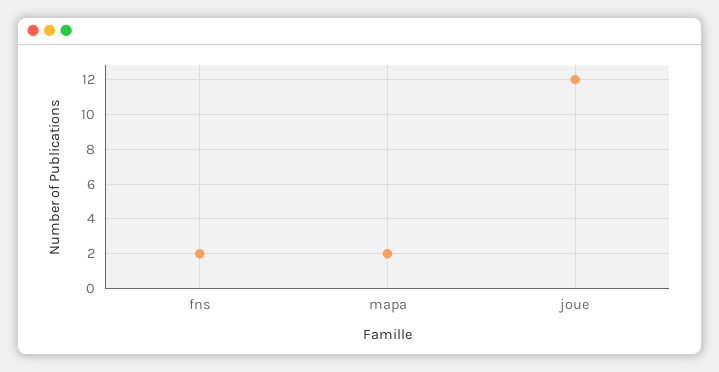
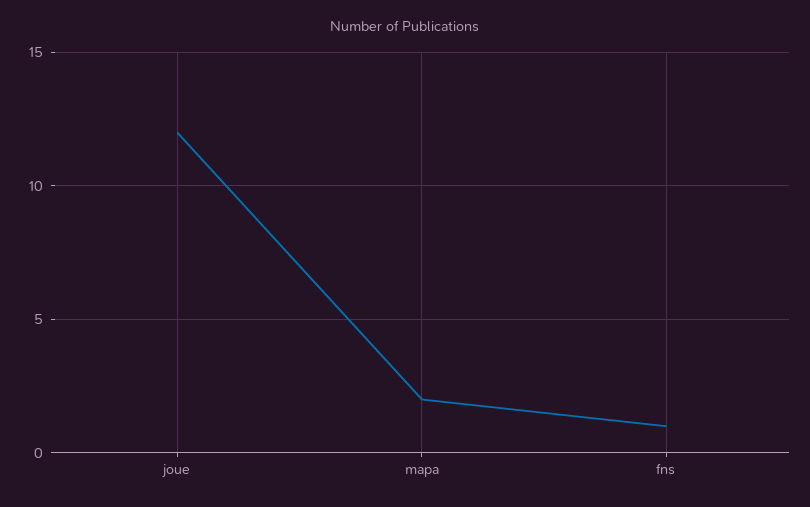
  {
-   "fns": 2,
+   "fns": 1,
    "mapa": 2,
    "joue": 12
  }

